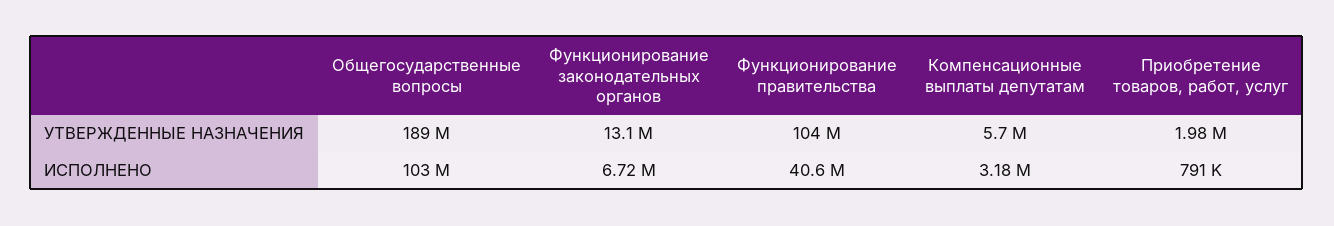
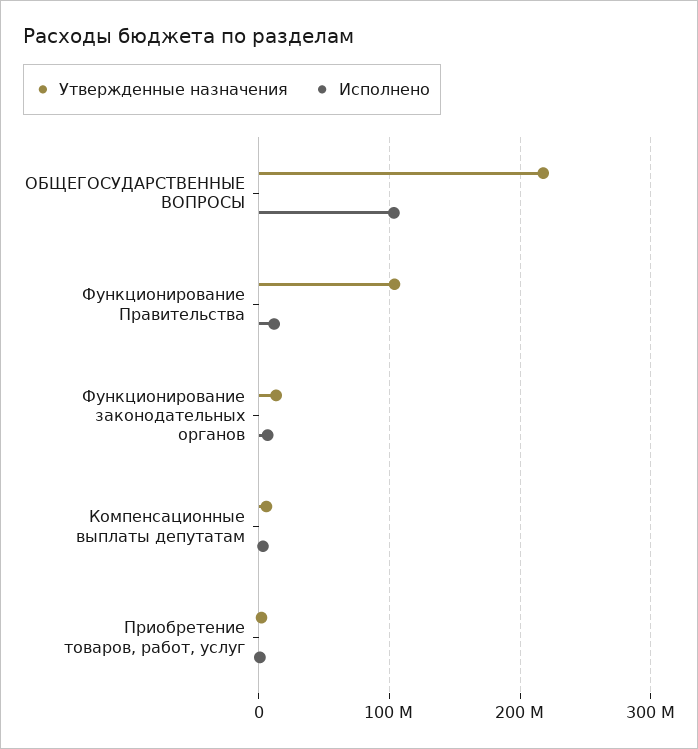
  {
    "УТВЕРЖДЕННЫЕ НАЗНАЧЕНИЯ": {
-     "Общегосударственные вопросы": 189000000,
+     "Общегосударственные вопросы": 220000000,
      "Функционирование законодательных органов": 13100000,
      "Функционирование правительства": 104000000,
      "Компенсационные выплаты депутатам": 5700000,
      "Приобретение товаров, работ, услуг": 1980000
    },
    "ИСПОЛНЕНО": {
      "Общегосударственные вопросы": 103000000,
      "Функционирование законодательных органов": 6720000,
-     "Функционирование правительства": 40600000,
+     "Функционирование правительства": 10000000,
      "Компенсационные выплаты депутатам": 3180000,
      "Приобретение товаров, работ, услуг": 791000
    }
  }

